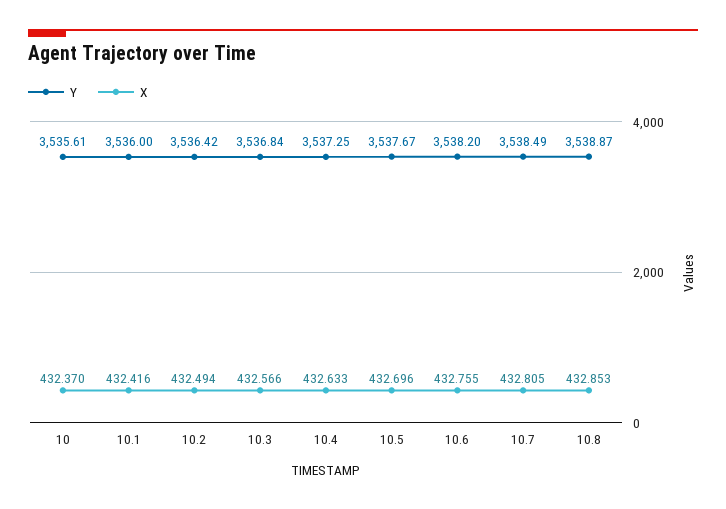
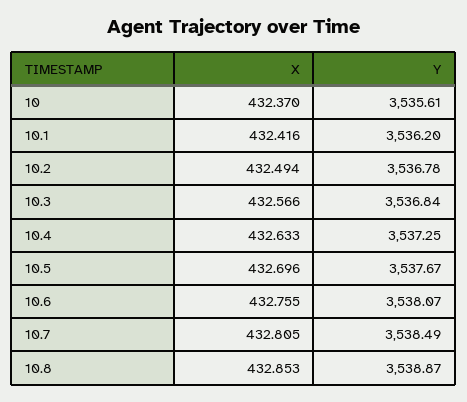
  {
    "Y": {
      "10": 3535.61,
-     "10.1": 3536,
+     "10.1": 3536.2,
-     "10.2": 3536.42,
+     "10.2": 3536.78,
      "10.3": 3536.84,
      "10.4": 3537.25,
      "10.5": 3537.67,
-     "10.6": 3538.2,
+     "10.6": 3538.07,
      "10.7": 3538.49,
      "10.8": 3538.87
    },
    "X": {
      "10": 432.37,
      "10.1": 432.416,
      "10.2": 432.494,
      "10.3": 432.566,
      "10.4": 432.633,
      "10.5": 432.696,
      "10.6": 432.755,
      "10.7": 432.805,
      "10.8": 432.853
    }
  }

